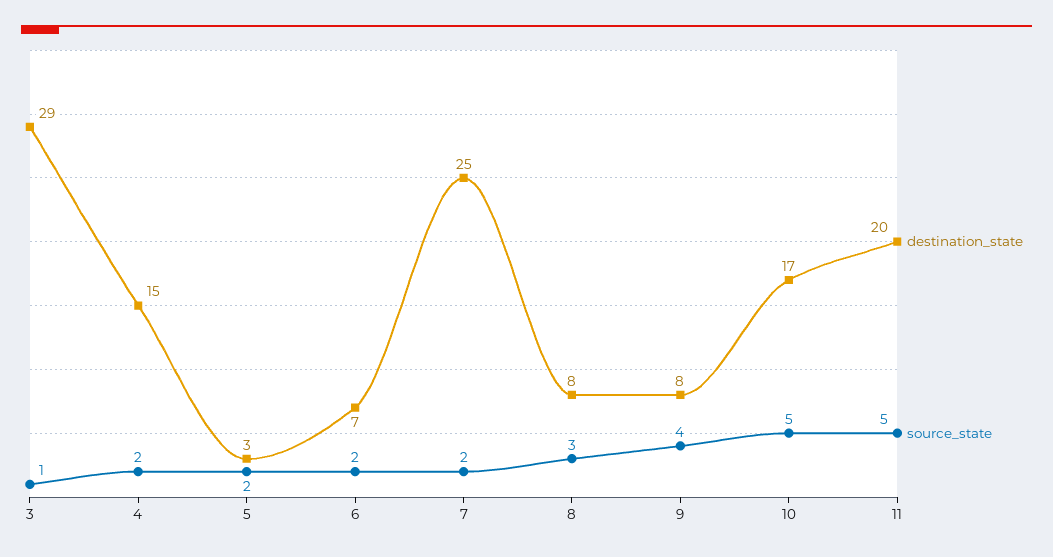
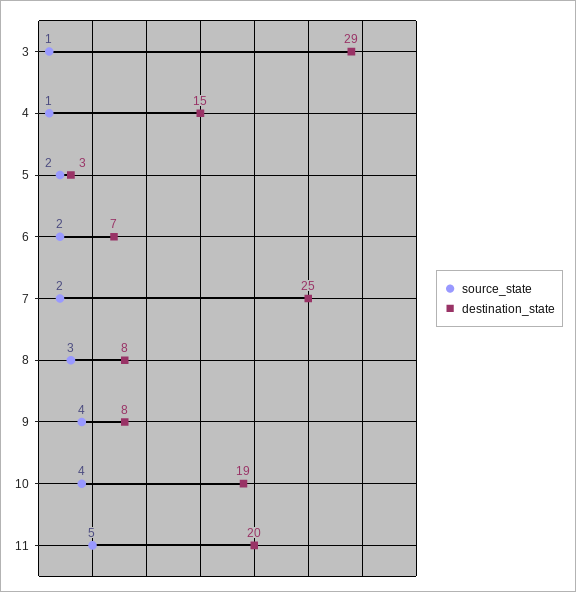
  {
    "destination_state": {
      "3": 29,
      "4": 15,
      "5": 3,
      "6": 7,
      "7": 25,
      "8": 8,
      "9": 8,
-     "10": 17,
+     "10": 19,
      "11": 20
    },
    "source_state": {
      "3": 1,
-     "4": 2,
+     "4": 1,
      "5": 2,
      "6": 2,
      "7": 2,
      "8": 3,
      "9": 4,
-     "10": 5,
+     "10": 4,
      "11": 5
    }
  }

